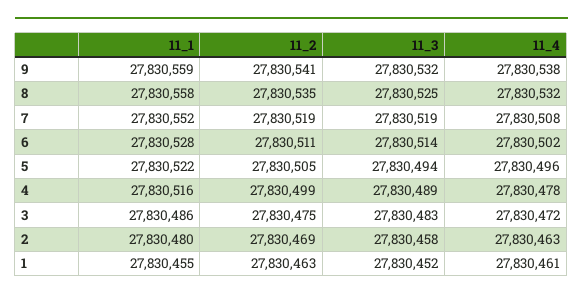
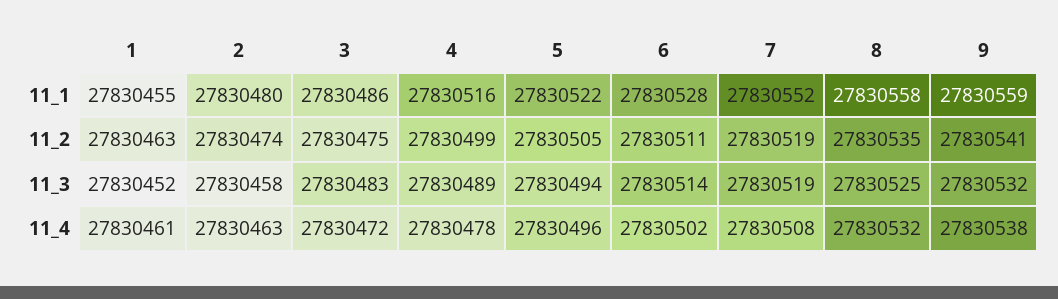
  {
    "11_1": {
      "9": 27830559,
      "8": 27830558,
      "7": 27830552,
      "6": 27830528,
      "5": 27830522,
      "4": 27830516,
      "3": 27830486,
      "2": 27830480,
      "1": 27830455
    },
    "11_2": {
      "9": 27830541,
      "8": 27830535,
      "7": 27830519,
      "6": 27830511,
      "5": 27830505,
      "4": 27830499,
      "3": 27830475,
-     "2": 27830469,
+     "2": 27830474,
      "1": 27830463
    },
    "11_3": {
      "9": 27830532,
      "8": 27830525,
      "7": 27830519,
      "6": 27830514,
      "5": 27830494,
      "4": 27830489,
      "3": 27830483,
      "2": 27830458,
      "1": 27830452
    },
    "11_4": {
      "9": 27830538,
      "8": 27830532,
      "7": 27830508,
      "6": 27830502,
      "5": 27830496,
      "4": 27830478,
      "3": 27830472,
      "2": 27830463,
      "1": 27830461
    }
  }

